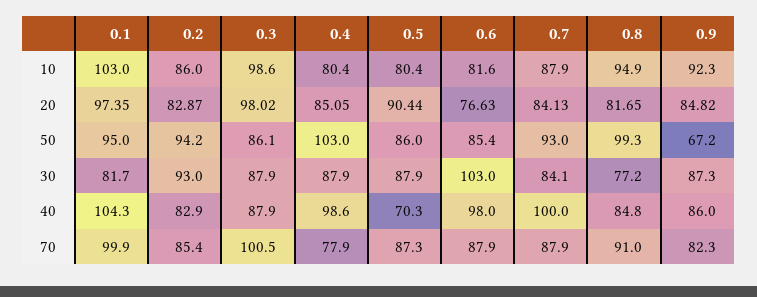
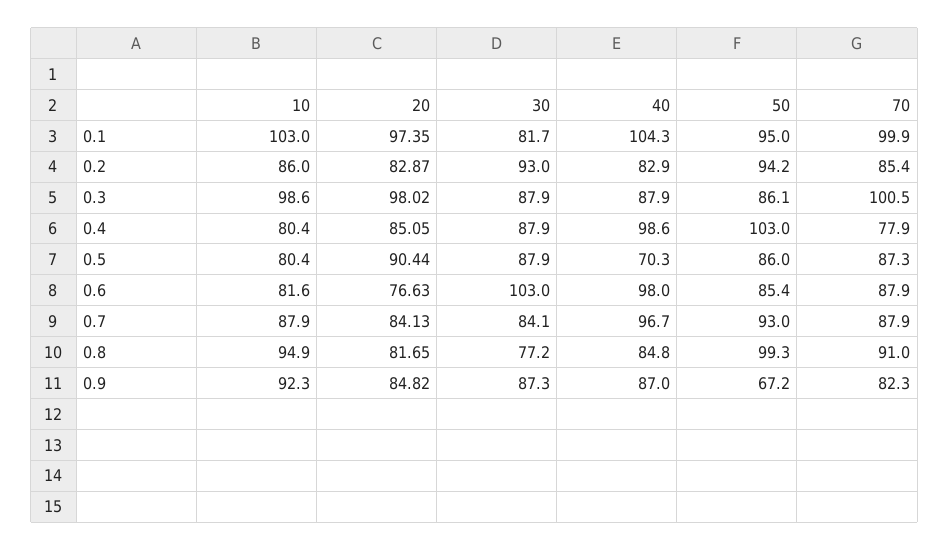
  {
    "0.1": {
      "10": 103,
      "20": 97.35,
      "50": 95,
      "30": 81.7,
      "40": 104.3,
      "70": 99.9
    },
    "0.2": {
      "10": 86,
      "20": 82.87,
      "50": 94.2,
      "30": 93,
      "40": 82.9,
      "70": 85.4
    },
    "0.3": {
      "10": 98.6,
      "20": 98.02,
      "50": 86.1,
      "30": 87.9,
      "40": 87.9,
      "70": 100.5
    },
    "0.4": {
      "10": 80.4,
      "20": 85.05,
      "50": 103,
      "30": 87.9,
      "40": 98.6,
      "70": 77.9
    },
    "0.5": {
      "10": 80.4,
      "20": 90.44,
      "50": 86,
      "30": 87.9,
      "40": 70.3,
      "70": 87.3
    },
    "0.6": {
      "10": 81.6,
      "20": 76.63,
      "50": 85.4,
      "30": 103,
      "40": 98,
      "70": 87.9
    },
    "0.7": {
      "10": 87.9,
      "20": 84.13,
      "50": 93,
      "30": 84.1,
-     "40": 100,
+     "40": 96.7,
      "70": 87.9
    },
    "0.8": {
      "10": 94.9,
      "20": 81.65,
      "50": 99.3,
      "30": 77.2,
      "40": 84.8,
      "70": 91
    },
    "0.9": {
      "10": 92.3,
      "20": 84.82,
      "50": 67.2,
      "30": 87.3,
-     "40": 86,
+     "40": 87,
      "70": 82.3
    }
  }

